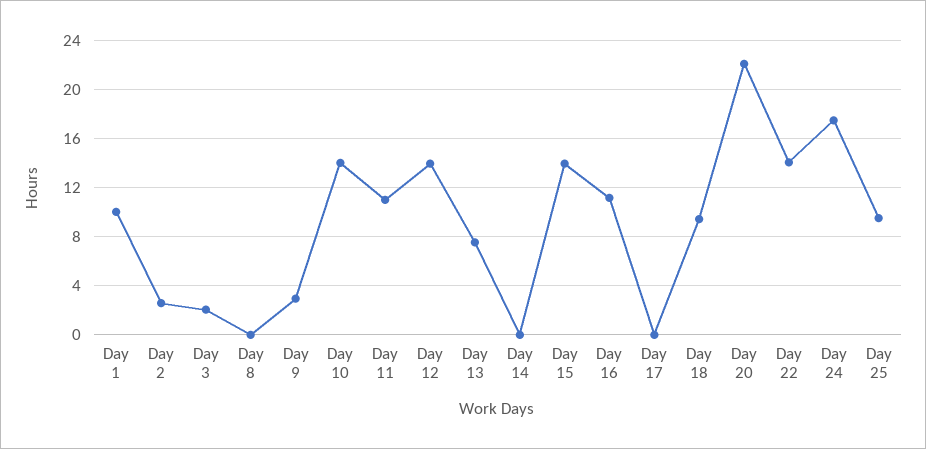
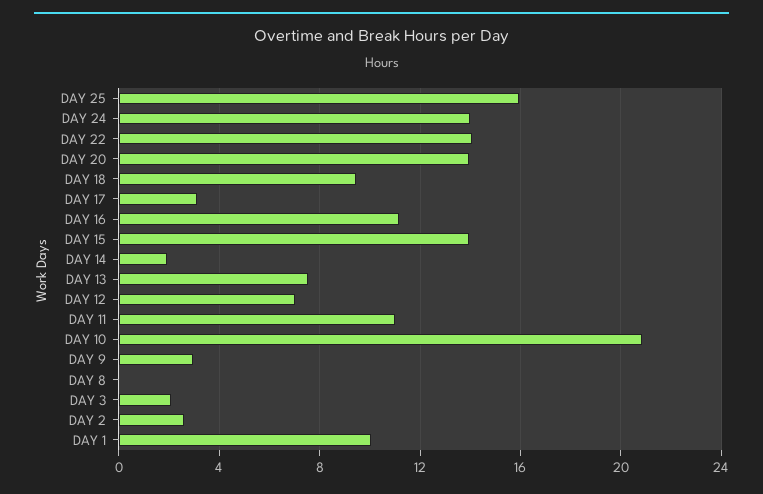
  {
    "Day 1": 10,
    "Day 2": 2.5,
    "Day 3": 2,
    "Day 8": 0,
    "Day 9": 3,
-   "Day 10": 14,
+   "Day 10": 21,
    "Day 11": 11,
-   "Day 12": 14,
+   "Day 12": 7,
    "Day 13": 7.5,
-   "Day 14": 0,
+   "Day 14": 2,
    "Day 15": 14,
    "Day 16": 11,
-   "Day 17": 0,
+   "Day 17": 3,
    "Day 18": 9.5,
-   "Day 20": 22,
+   "Day 20": 14,
    "Day 22": 14,
-   "Day 24": 17.5,
+   "Day 24": 14,
-   "Day 25": 9.5
+   "Day 25": 16
  }

